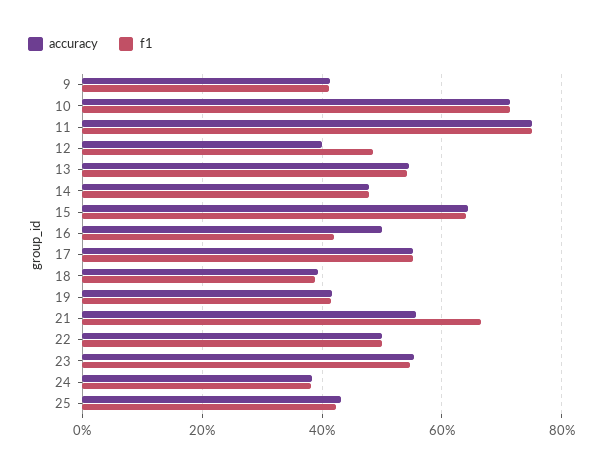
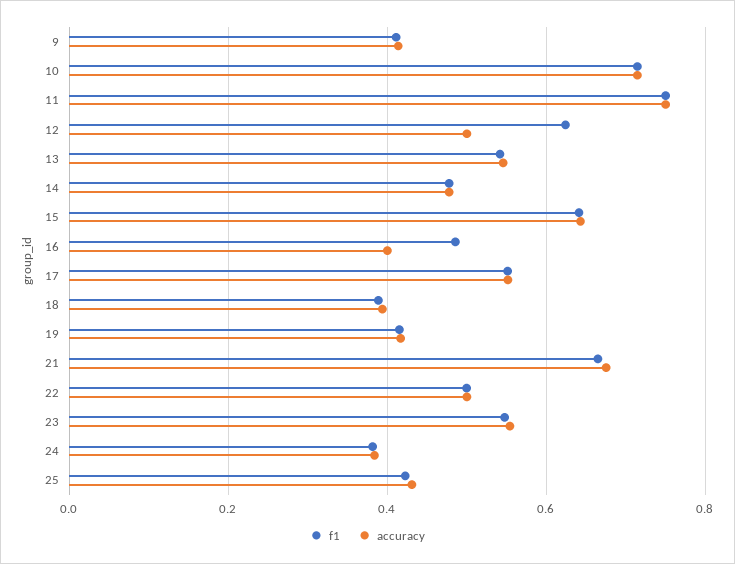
  {
    "accuracy": {
      "9": 0.42,
      "10": 0.72,
      "11": 0.76,
-     "12": 0.4,
+     "12": 0.5,
      "13": 0.54,
      "14": 0.48,
      "15": 0.64,
-     "16": 0.5,
+     "16": 0.4,
      "17": 0.56,
      "18": 0.4,
      "19": 0.42,
-     "21": 0.56,
+     "21": 0.68,
      "22": 0.5,
      "23": 0.56,
      "24": 0.38,
      "25": 0.44
    },
    "f1": {
      "9": 0.42,
      "10": 0.72,
      "11": 0.76,
-     "12": 0.48,
+     "12": 0.62,
      "13": 0.54,
      "14": 0.48,
      "15": 0.64,
-     "16": 0.42,
+     "16": 0.48,
      "17": 0.56,
      "18": 0.38,
      "19": 0.42,
      "21": 0.66,
      "22": 0.5,
      "23": 0.54,
      "24": 0.38,
      "25": 0.42
    }
  }

